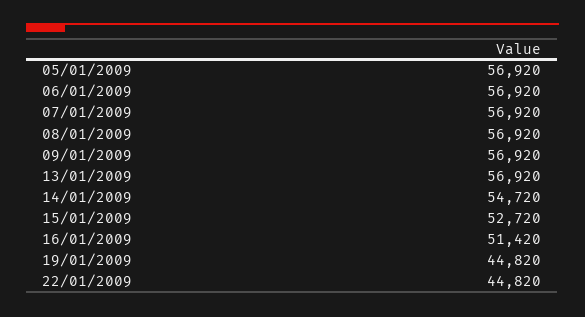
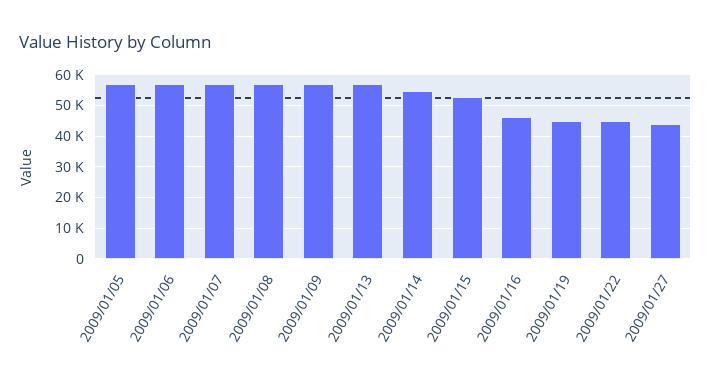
  {
    "05/01/2009": 56920,
    "06/01/2009": 56920,
    "07/01/2009": 56920,
    "08/01/2009": 56920,
    "09/01/2009": 56920,
    "13/01/2009": 56920,
    "14/01/2009": 54720,
    "15/01/2009": 52720,
-   "16/01/2009": 51420,
+   "16/01/2009": 46000,
    "19/01/2009": 44820,
-   "22/01/2009": 44820
+   "22/01/2009": 44820,
+   "2009/01/27": 44000
  }

